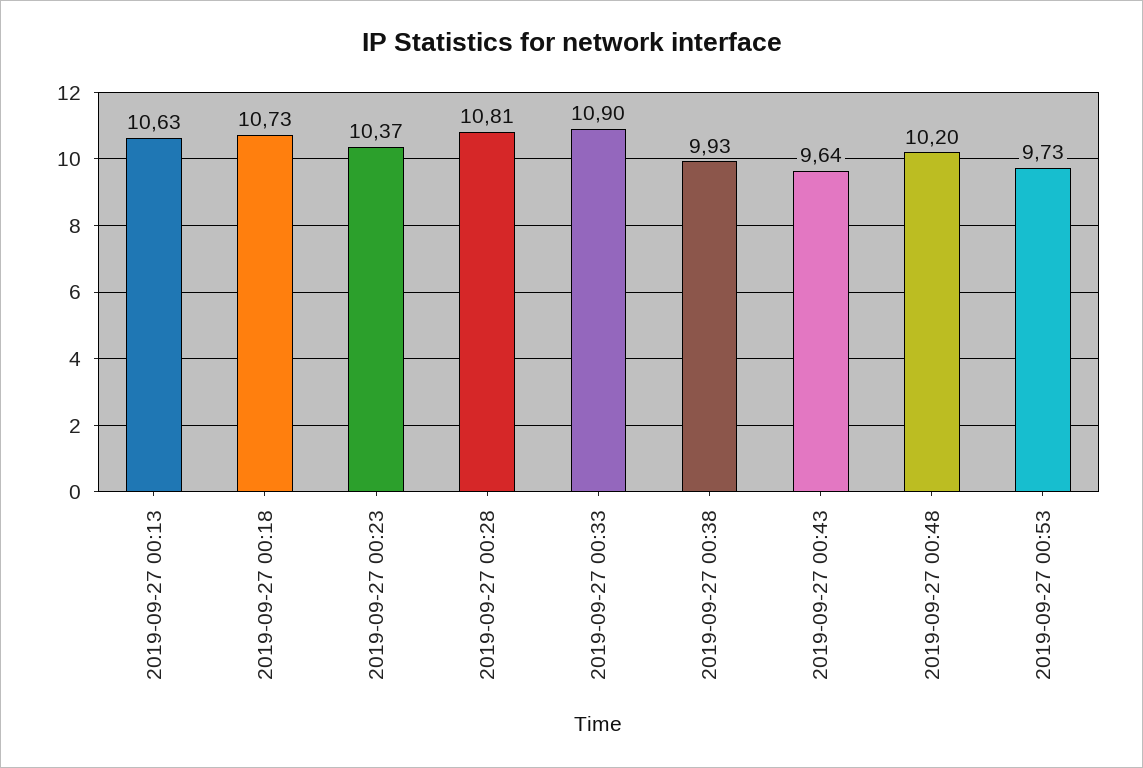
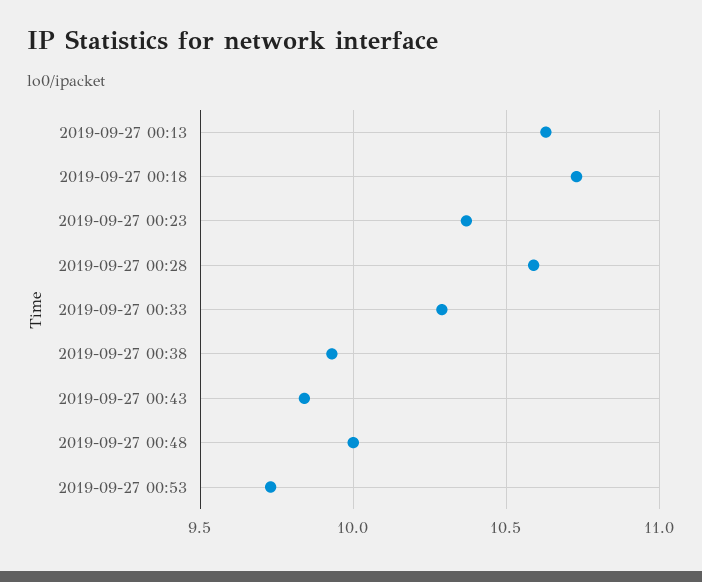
  {
    "2019-09-27 00:13": 10.63,
    "2019-09-27 00:18": 10.73,
    "2019-09-27 00:23": 10.37,
-   "2019-09-27 00:28": 10.81,
+   "2019-09-27 00:28": 10.6,
-   "2019-09-27 00:33": 10.9,
+   "2019-09-27 00:33": 10.3,
    "2019-09-27 00:38": 9.93,
-   "2019-09-27 00:43": 9.64,
+   "2019-09-27 00:43": 9.85,
-   "2019-09-27 00:48": 10.2,
+   "2019-09-27 00:48": 10,
    "2019-09-27 00:53": 9.73
  }

